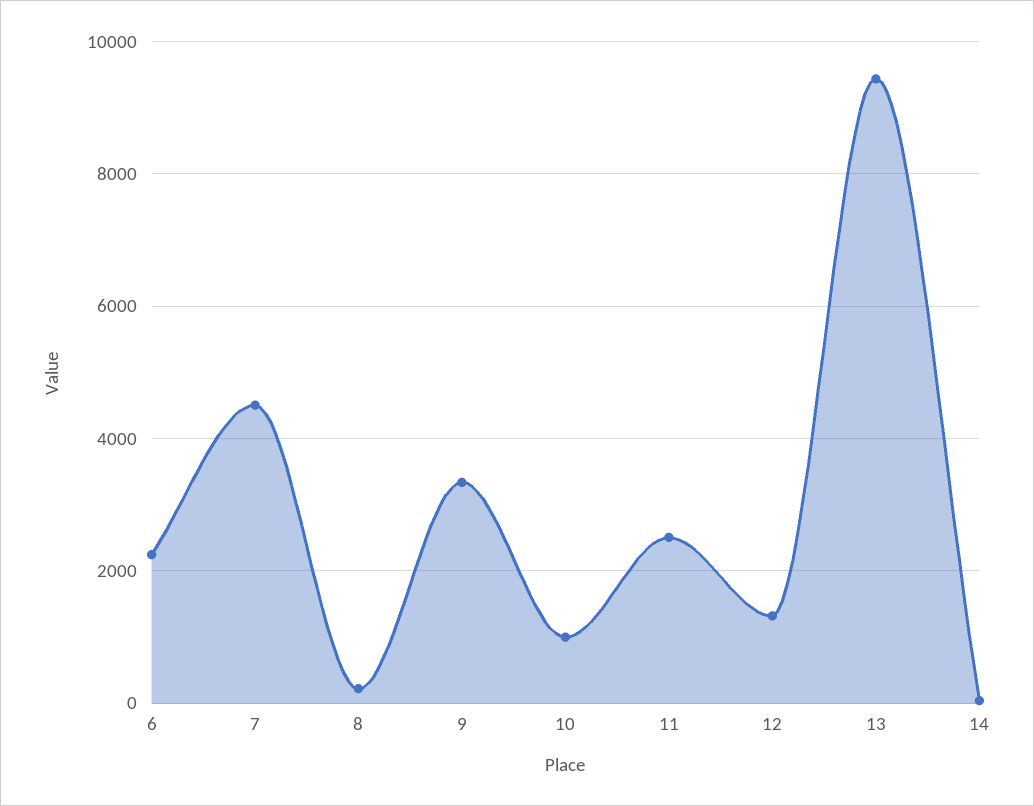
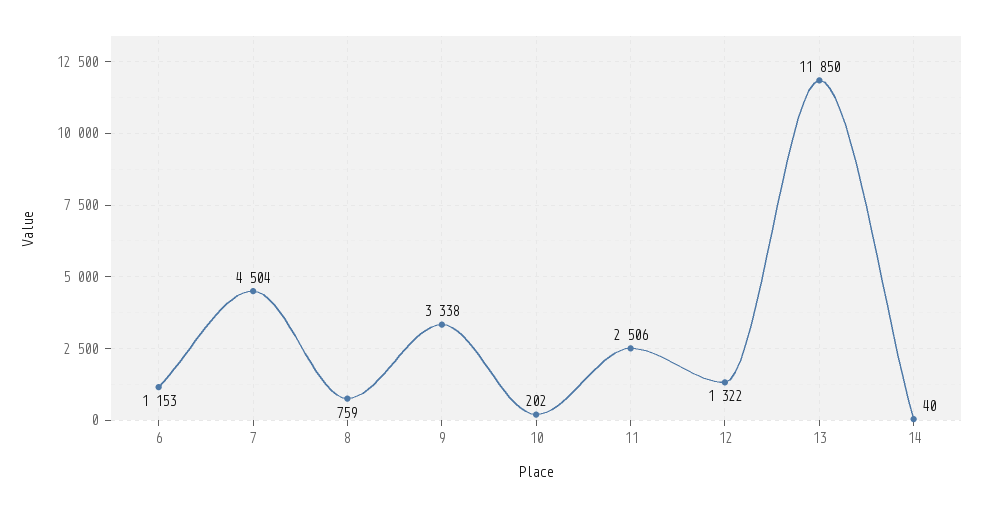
  {
-   "6": 2200,
+   "6": 1153,
    "7": 4504,
-   "8": 200,
+   "8": 759,
    "9": 3338,
-   "10": 1000,
+   "10": 202,
    "11": 2506,
    "12": 1322,
-   "13": 9400,
+   "13": 11850,
    "14": 40
  }

